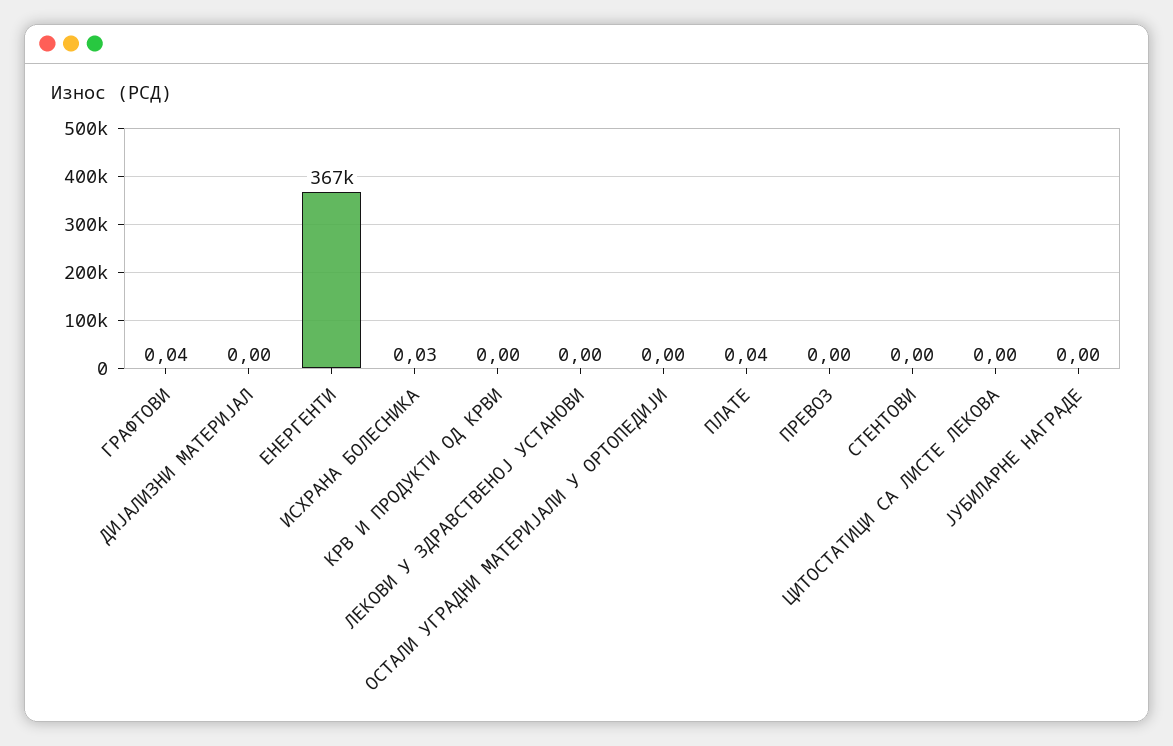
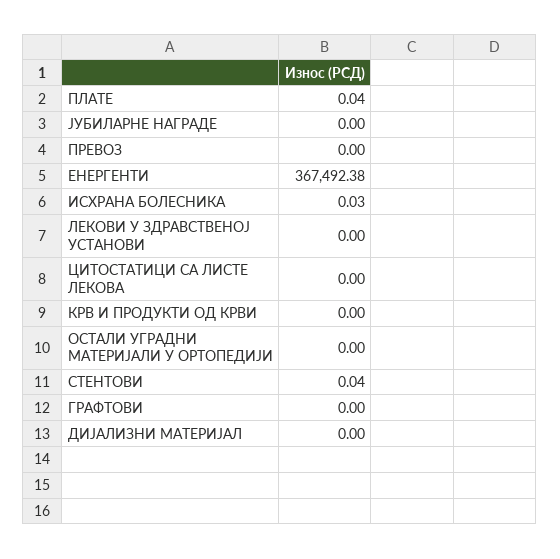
  {
-   "ГРАФТОВИ": 0.04,
+   "ГРАФТОВИ": 0,
    "ДИЈАЛИЗНИ МАТЕРИЈАЛ": 0,
    "ЕНЕРГЕНТИ": 367492.38,
    "ИСХРАНА БОЛЕСНИКА": 0.03,
    "КРВ И ПРОДУКТИ ОД КРВИ": 0,
    "ЛЕКОВИ У ЗДРАВСТВЕНОЈ УСТАНОВИ": 0,
    "ОСТАЛИ УГРАДНИ МАТЕРИЈАЛИ У ОРТОПЕДИЈИ": 0,
    "ПЛАТЕ": 0.04,
    "ПРЕВОЗ": 0,
-   "СТЕНТОВИ": 0,
+   "СТЕНТОВИ": 0.04,
    "ЦИТОСТАТИЦИ СА ЛИСТЕ ЛЕКОВА": 0,
    "ЈУБИЛАРНЕ НАГРАДЕ": 0
  }

